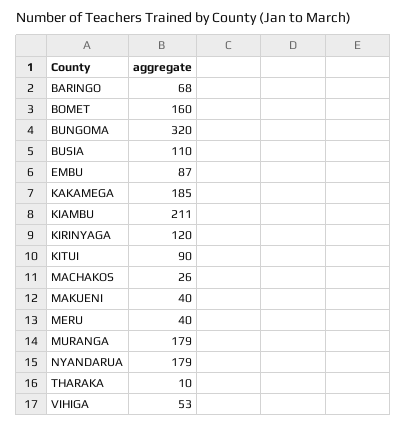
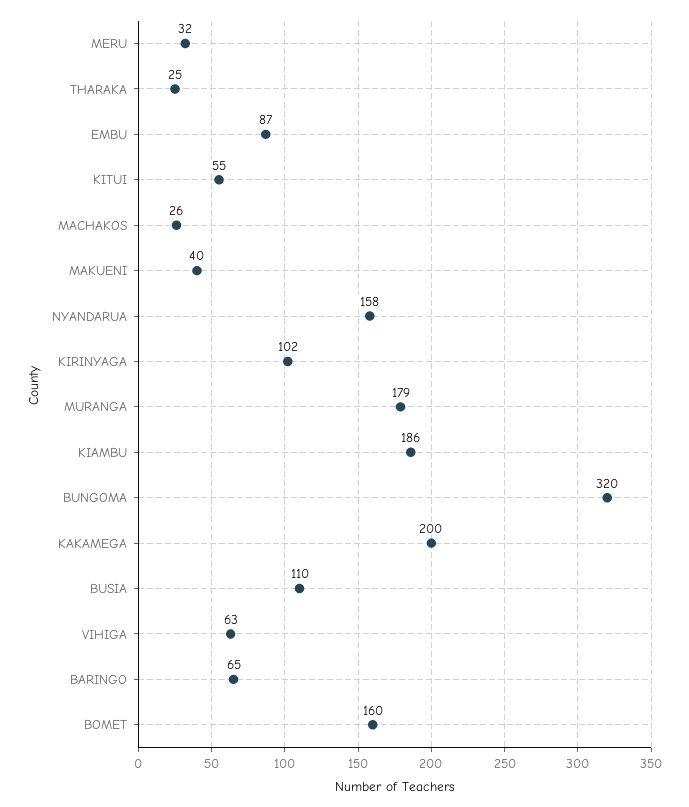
  {
-   "BARINGO": 68,
+   "BARINGO": 65,
    "BOMET": 160,
    "BUNGOMA": 320,
    "BUSIA": 110,
    "EMBU": 87,
-   "KAKAMEGA": 185,
+   "KAKAMEGA": 200,
-   "KIAMBU": 211,
+   "KIAMBU": 186,
-   "KIRINYAGA": 120,
+   "KIRINYAGA": 102,
-   "KITUI": 90,
+   "KITUI": 55,
    "MACHAKOS": 26,
    "MAKUENI": 40,
-   "MERU": 40,
+   "MERU": 32,
    "MURANGA": 179,
-   "NYANDARUA": 179,
+   "NYANDARUA": 158,
-   "THARAKA": 10,
+   "THARAKA": 25,
-   "VIHIGA": 53
+   "VIHIGA": 63
  }

